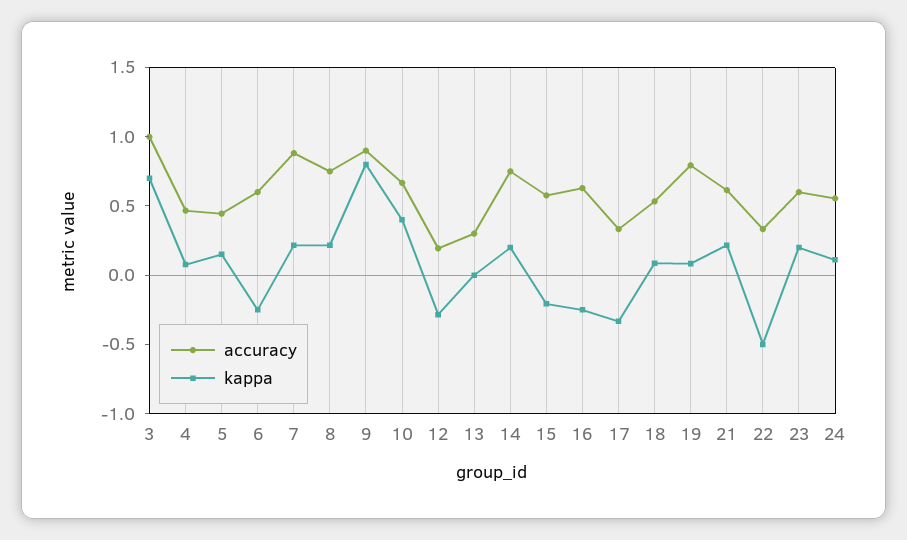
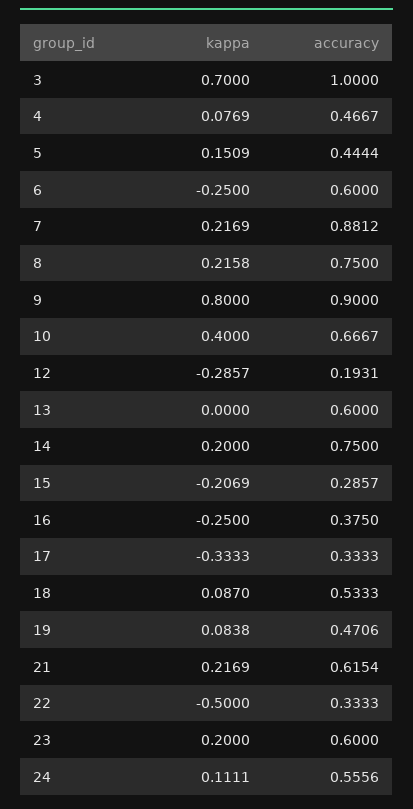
  {
    "accuracy": {
      "3": 1,
      "4": 0.4667,
      "5": 0.4444,
      "6": 0.6,
      "7": 0.8812,
      "8": 0.75,
      "9": 0.9,
      "10": 0.6667,
      "12": 0.1931,
-     "13": 0.3,
+     "13": 0.6,
      "14": 0.75,
-     "15": 0.6,
+     "15": 0.2857,
-     "16": 0.6,
+     "16": 0.375,
      "17": 0.3333,
      "18": 0.5333,
-     "19": 0.8,
+     "19": 0.4706,
      "21": 0.6154,
      "22": 0.3333,
      "23": 0.6,
      "24": 0.5556
    },
    "kappa": {
      "3": 0.7,
      "4": 0.0769,
      "5": 0.1509,
      "6": -0.25,
      "7": 0.2169,
      "8": 0.2158,
      "9": 0.8,
      "10": 0.4,
      "12": -0.2857,
      "13": 0,
      "14": 0.2,
      "15": -0.2069,
      "16": -0.25,
      "17": -0.3333,
      "18": 0.087,
      "19": 0.0838,
      "21": 0.2169,
      "22": -0.5,
      "23": 0.2,
      "24": 0.1111
    }
  }

